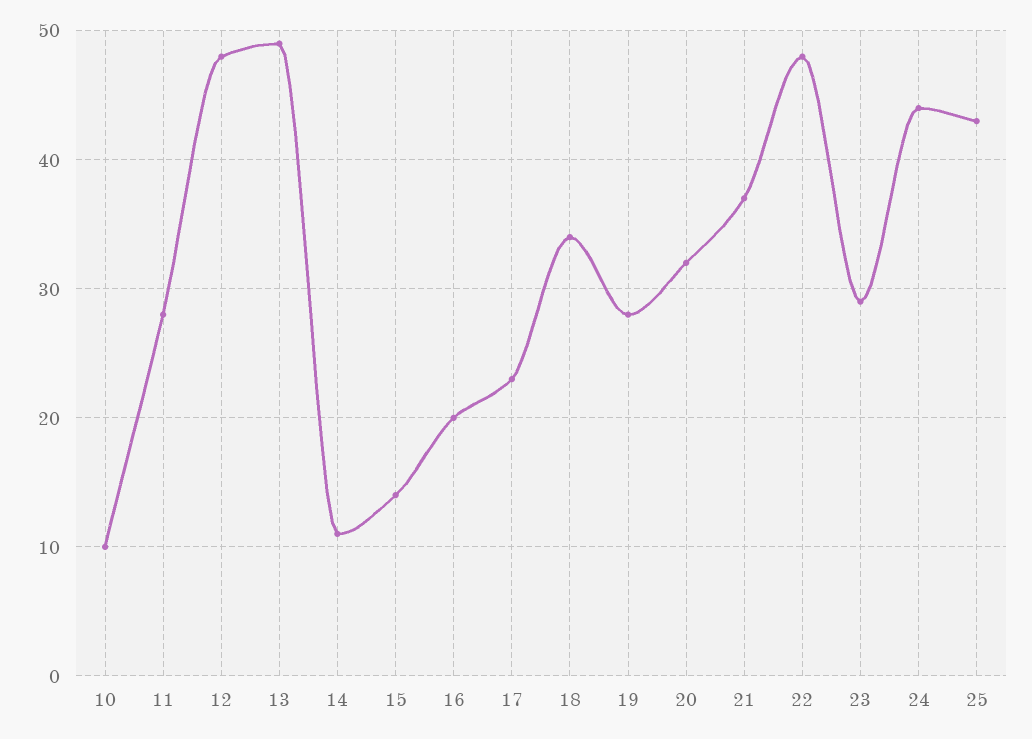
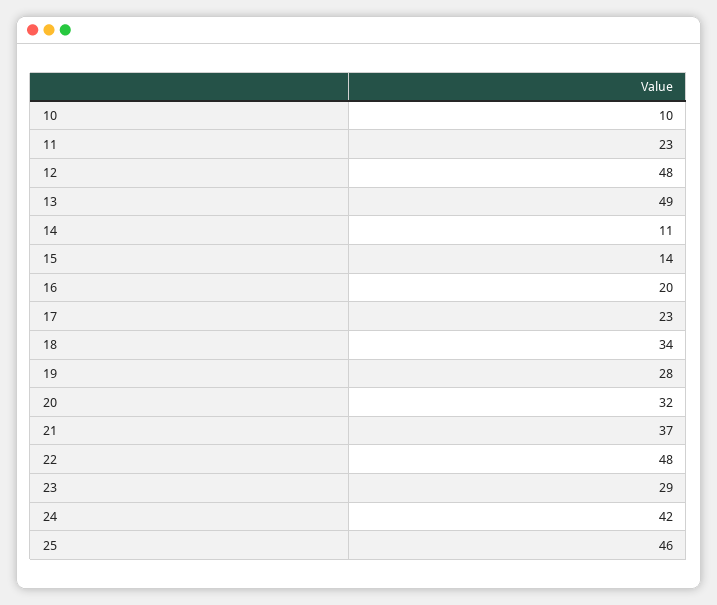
  {
    "10": 10,
-   "11": 28,
+   "11": 23,
    "12": 48,
    "13": 49,
    "14": 11,
    "15": 14,
    "16": 20,
    "17": 23,
    "18": 34,
    "19": 28,
    "20": 32,
    "21": 37,
    "22": 48,
    "23": 29,
-   "24": 44,
+   "24": 42,
-   "25": 43
+   "25": 46
  }

